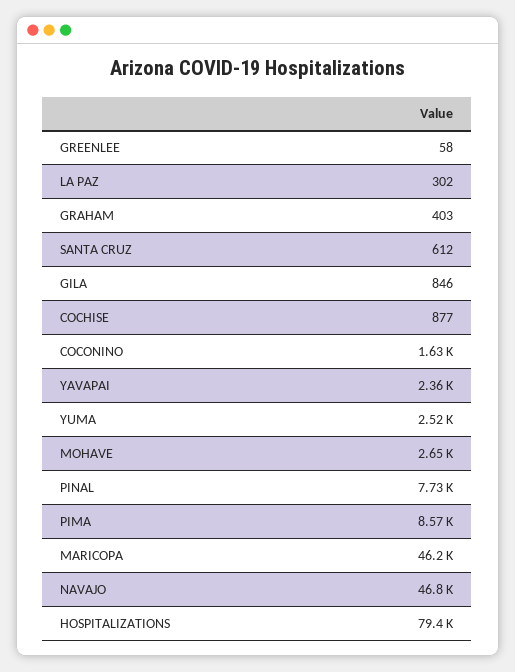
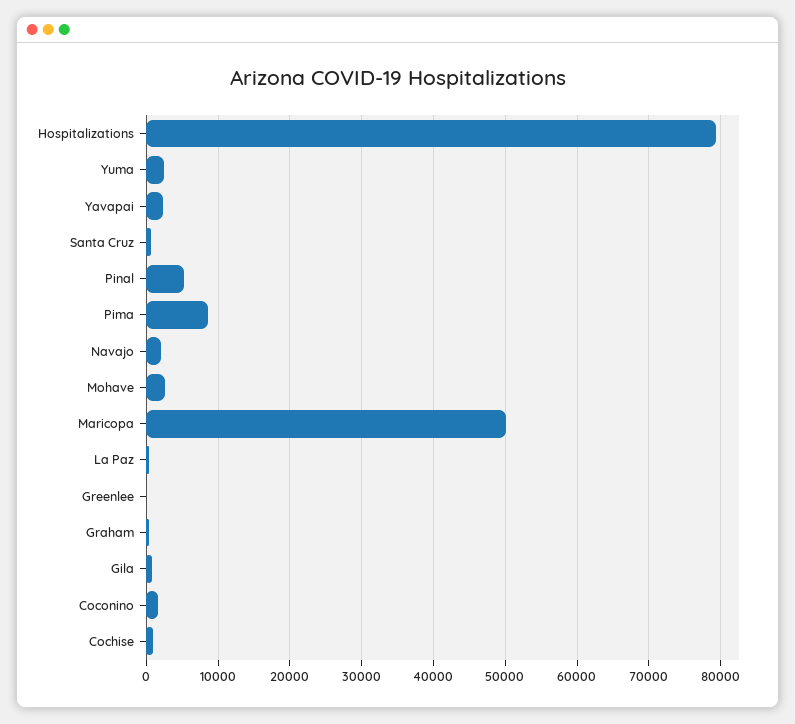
  {
    "GREENLEE": 58,
    "LA PAZ": 302,
    "GRAHAM": 403,
    "SANTA CRUZ": 612,
    "GILA": 846,
    "COCHISE": 877,
    "COCONINO": 1630,
    "YAVAPAI": 2360,
    "YUMA": 2520,
    "MOHAVE": 2650,
-   "PINAL": 7730,
+   "PINAL": 5000,
    "PIMA": 8570,
-   "MARICOPA": 46200,
+   "MARICOPA": 50000,
-   "NAVAJO": 46800,
+   "NAVAJO": 2000,
    "HOSPITALIZATIONS": 79400
  }

